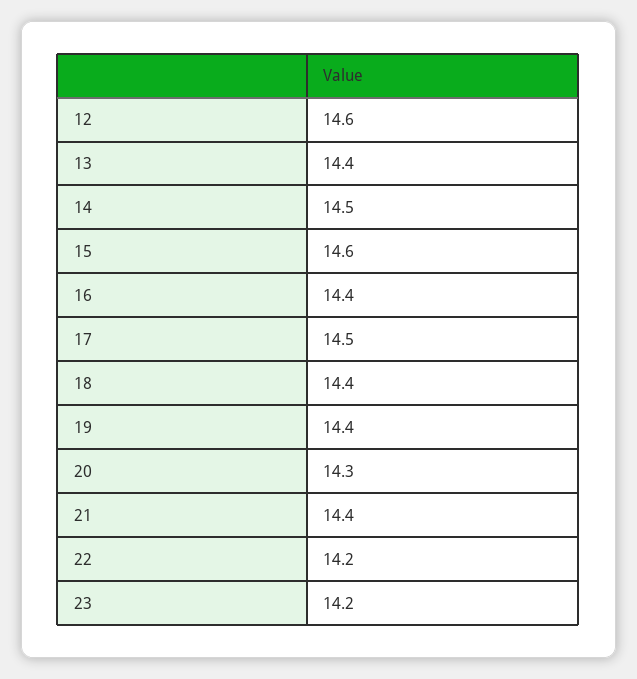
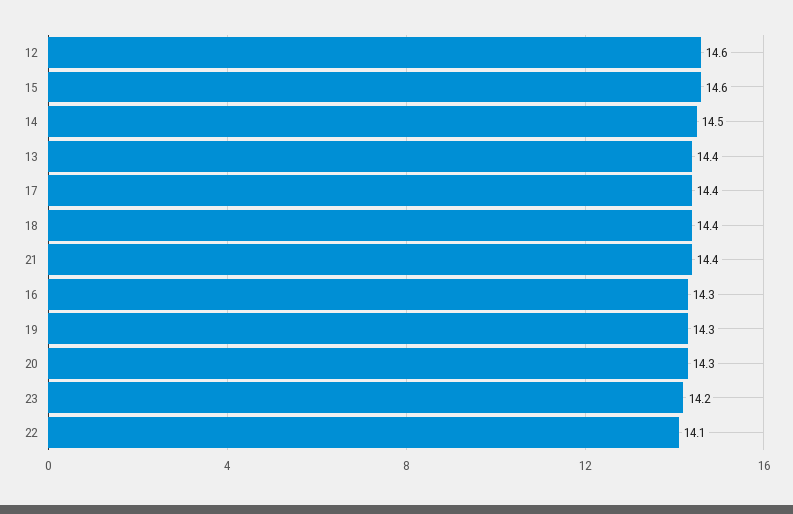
  {
    "12": 14.6,
    "13": 14.4,
    "14": 14.5,
    "15": 14.6,
-   "16": 14.4,
+   "16": 14.3,
-   "17": 14.5,
+   "17": 14.4,
    "18": 14.4,
-   "19": 14.4,
+   "19": 14.3,
    "20": 14.3,
    "21": 14.4,
-   "22": 14.2,
+   "22": 14.1,
    "23": 14.2
  }

